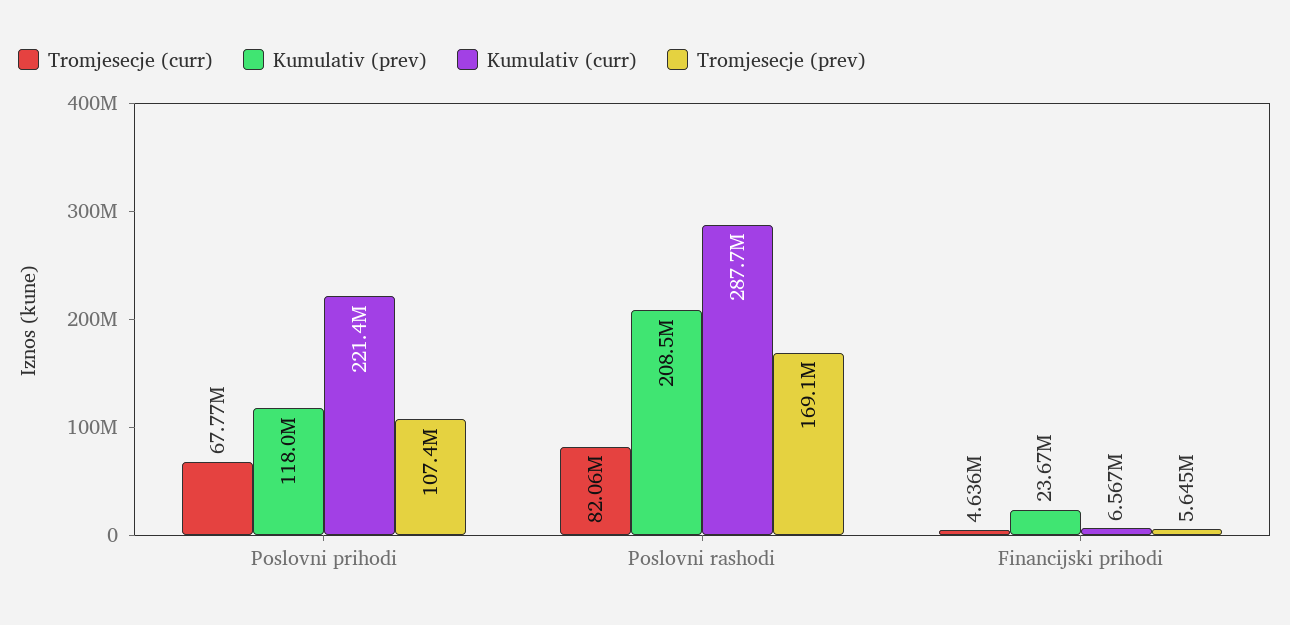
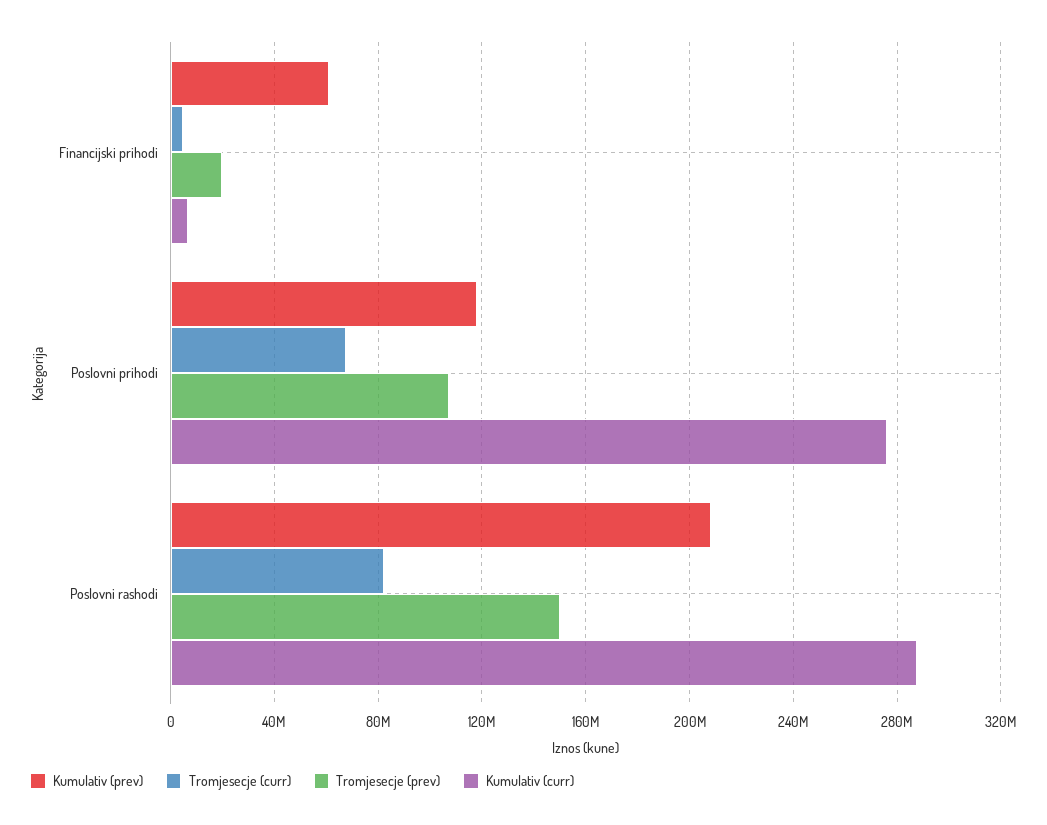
  {
    "Tromjesecje (curr)": {
      "Poslovni prihodi": 67770000,
      "Poslovni rashodi": 82060000,
      "Financijski prihodi": 4636000
    },
    "Kumulativ (prev)": {
      "Poslovni prihodi": 118000000,
      "Poslovni rashodi": 208500000,
-     "Financijski prihodi": 23670000
+     "Financijski prihodi": 60000000
    },
    "Kumulativ (curr)": {
-     "Poslovni prihodi": 221400000,
+     "Poslovni prihodi": 275000000,
      "Poslovni rashodi": 287700000,
      "Financijski prihodi": 6567000
    },
    "Tromjesecje (prev)": {
      "Poslovni prihodi": 107400000,
-     "Poslovni rashodi": 169100000,
+     "Poslovni rashodi": 150000000,
-     "Financijski prihodi": 5645000
+     "Financijski prihodi": 20000000
    }
  }

